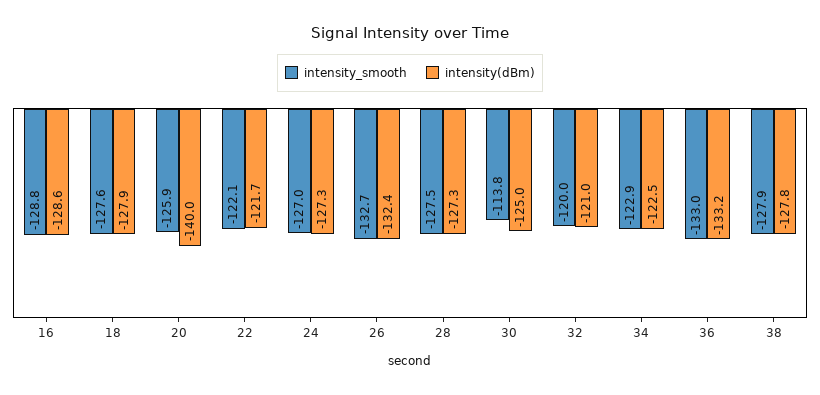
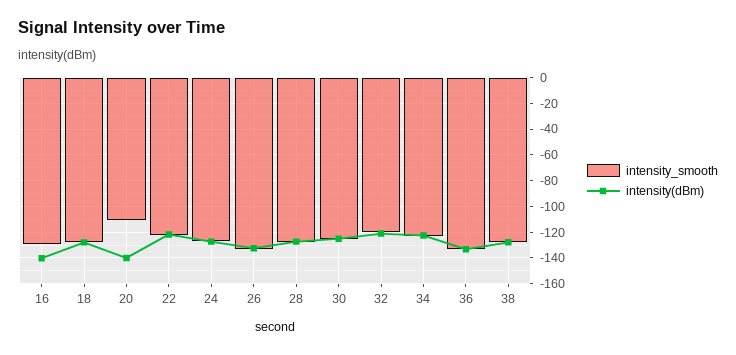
  {
    "intensity_smooth": {
      "16": -128.8,
      "18": -127.6,
-     "20": -125.9,
+     "20": -110,
      "22": -122.1,
      "24": -127,
      "26": -132.7,
      "28": -127.5,
-     "30": -113.8,
+     "30": -125,
      "32": -120,
      "34": -122.9,
      "36": -133,
      "38": -127.9
    },
    "intensity(dBm)": {
-     "16": -128.6,
+     "16": -140,
      "18": -127.9,
      "20": -140,
      "22": -121.7,
      "24": -127.3,
      "26": -132.4,
      "28": -127.3,
      "30": -125,
      "32": -121,
      "34": -122.5,
      "36": -133.2,
      "38": -127.8
    }
  }

